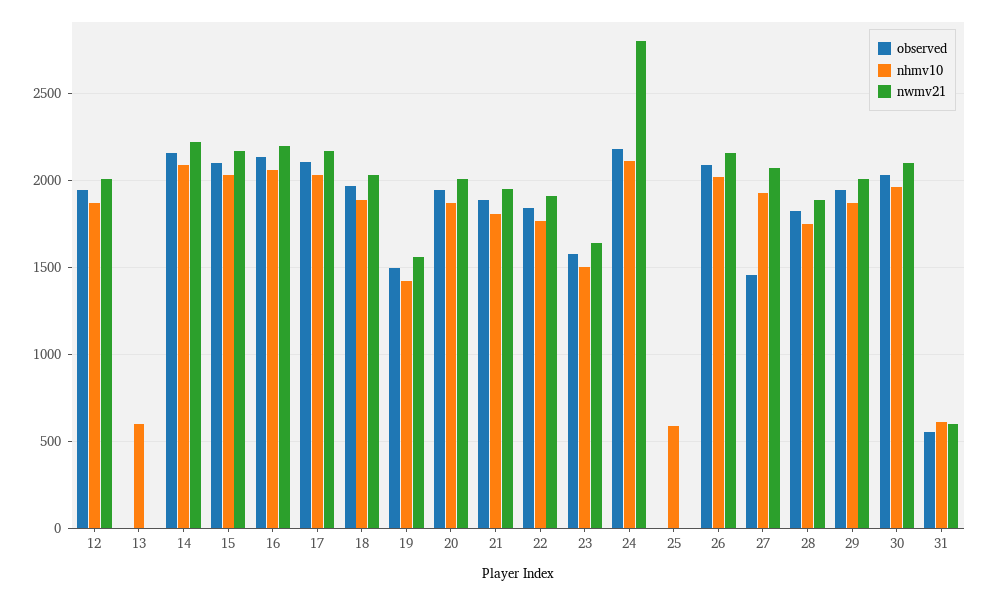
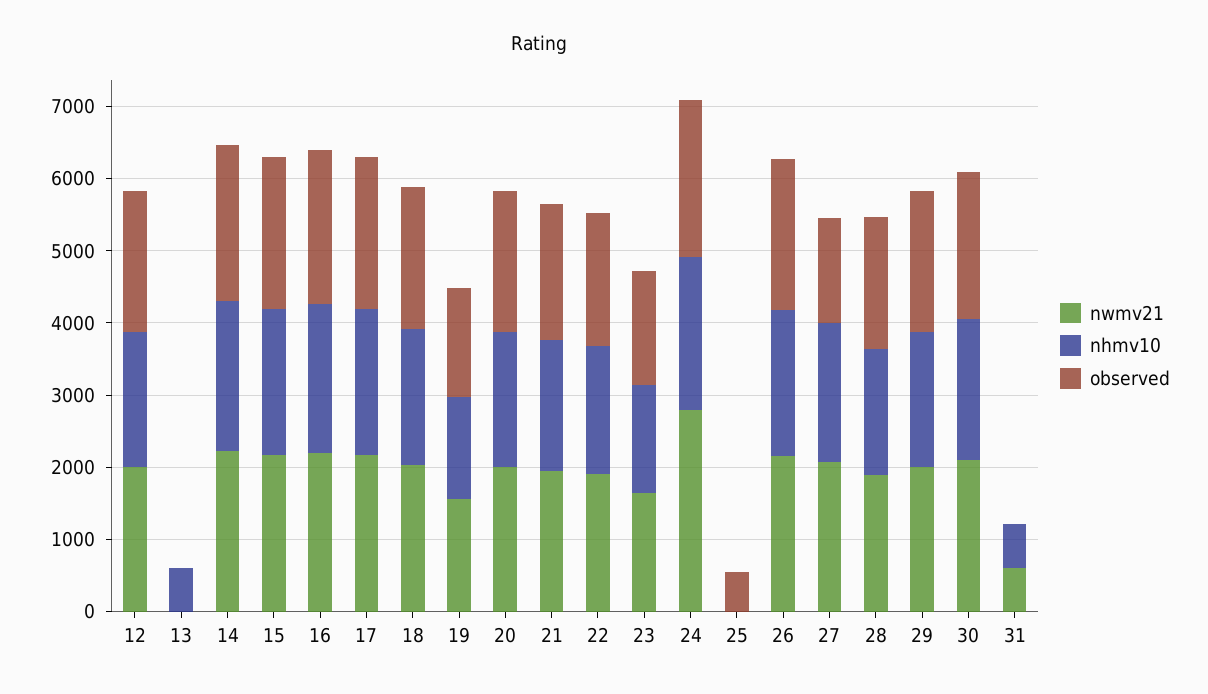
  {
    "observed": {
      "12": 1950,
      "13": 0,
      "14": 2150,
      "15": 2100,
      "16": 2150,
      "17": 2100,
      "18": 1950,
      "19": 1500,
      "20": 1950,
      "21": 1900,
      "22": 1850,
      "23": 1600,
      "24": 2200,
-     "25": 0,
+     "25": 600,
      "26": 2100,
      "27": 1450,
      "28": 1850,
      "29": 1950,
      "30": 2050,
-     "31": 550
+     "31": 0
    },
    "nhmv10": {
      "12": 1850,
      "13": 600,
      "14": 2100,
      "15": 2050,
      "16": 2050,
      "17": 2050,
      "18": 1900,
      "19": 1400,
      "20": 1850,
      "21": 1800,
      "22": 1750,
      "23": 1500,
      "24": 2100,
-     "25": 600,
+     "25": 0,
      "26": 2000,
      "27": 1950,
      "28": 1750,
      "29": 1850,
      "30": 1950,
      "31": 600
    },
    "nwmv21": {
      "12": 2000,
      "13": 0,
      "14": 2200,
      "15": 2150,
      "16": 2200,
      "17": 2150,
      "18": 2050,
      "19": 1550,
      "20": 2000,
      "21": 1950,
      "22": 1900,
      "23": 1650,
      "24": 2800,
      "25": 0,
      "26": 2150,
      "27": 2050,
      "28": 1900,
      "29": 2000,
      "30": 2100,
      "31": 600
    }
  }

